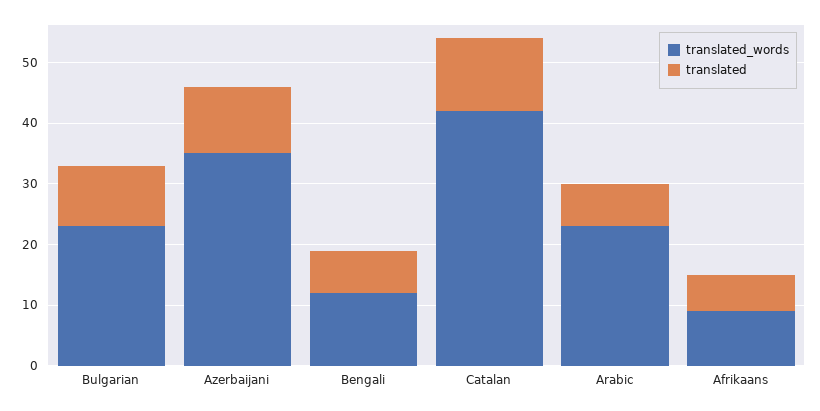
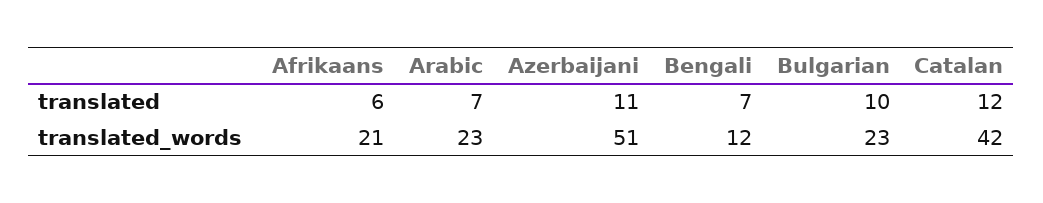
  {
    "translated_words": {
      "Bulgarian": 23,
-     "Azerbaijani": 35,
+     "Azerbaijani": 51,
      "Bengali": 12,
      "Catalan": 42,
      "Arabic": 23,
-     "Afrikaans": 10
+     "Afrikaans": 21
    },
    "translated": {
      "Bulgarian": 10,
      "Azerbaijani": 11,
      "Bengali": 7,
      "Catalan": 12,
      "Arabic": 7,
      "Afrikaans": 6
    }
  }

